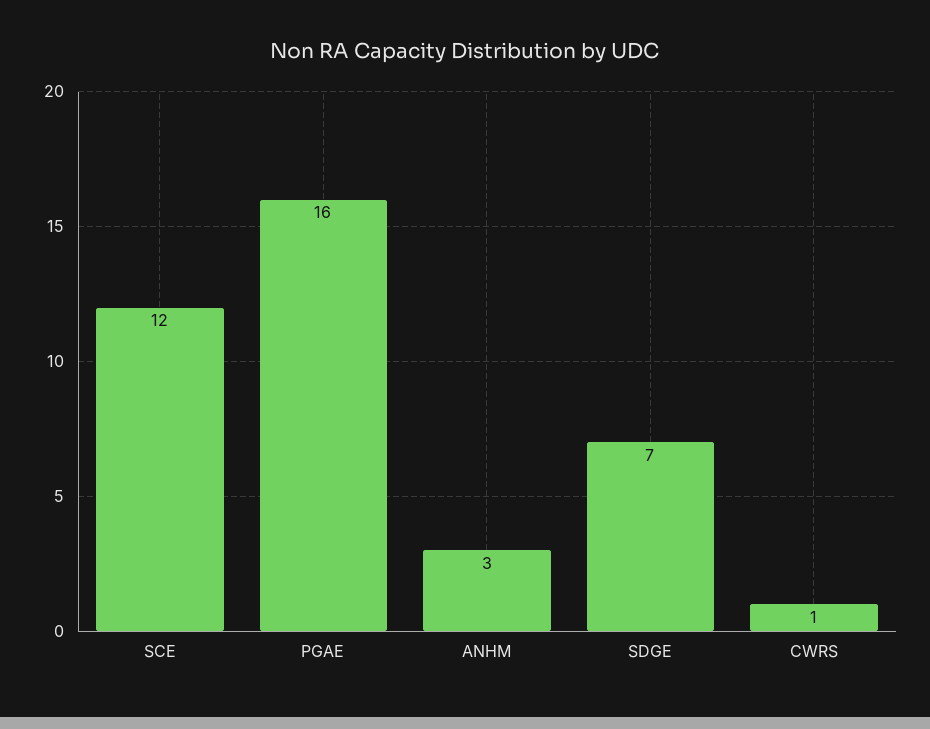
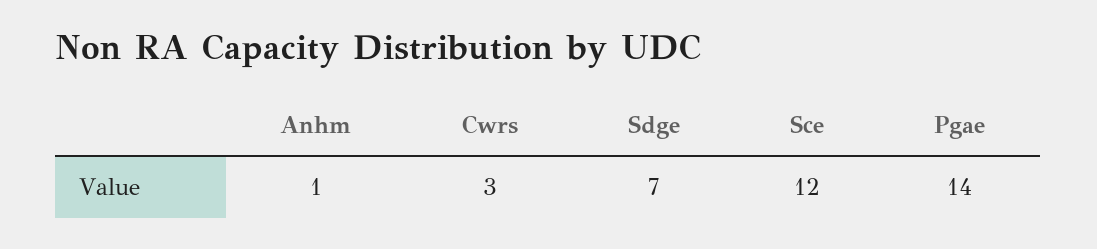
  {
    "SCE": 12,
-   "PGAE": 16,
+   "PGAE": 14,
-   "ANHM": 3,
+   "ANHM": 1,
    "SDGE": 7,
-   "CWRS": 1
+   "CWRS": 3
  }

